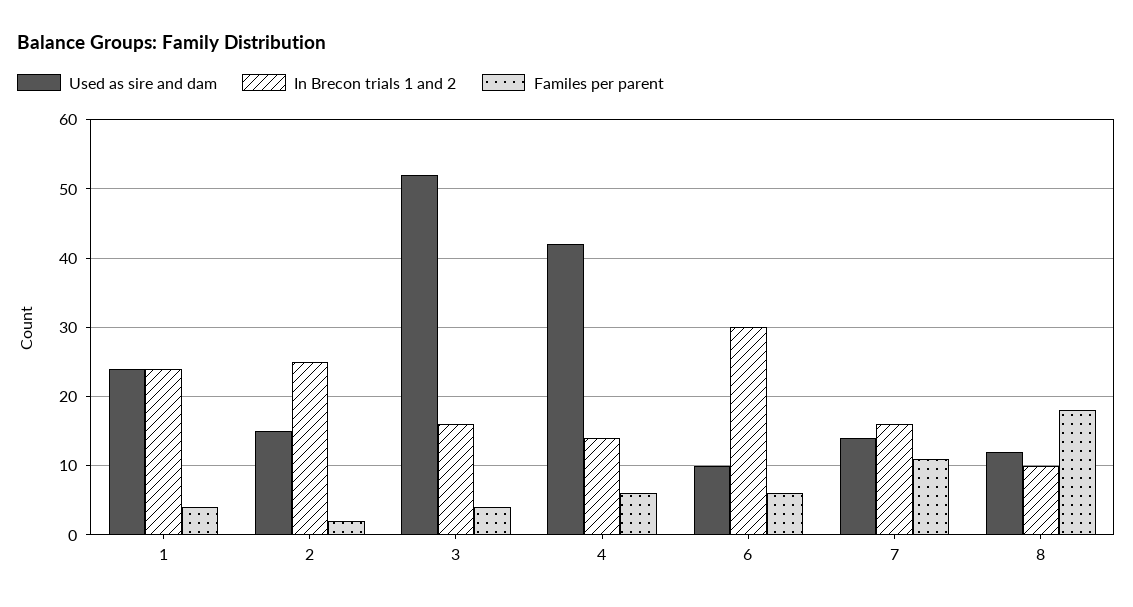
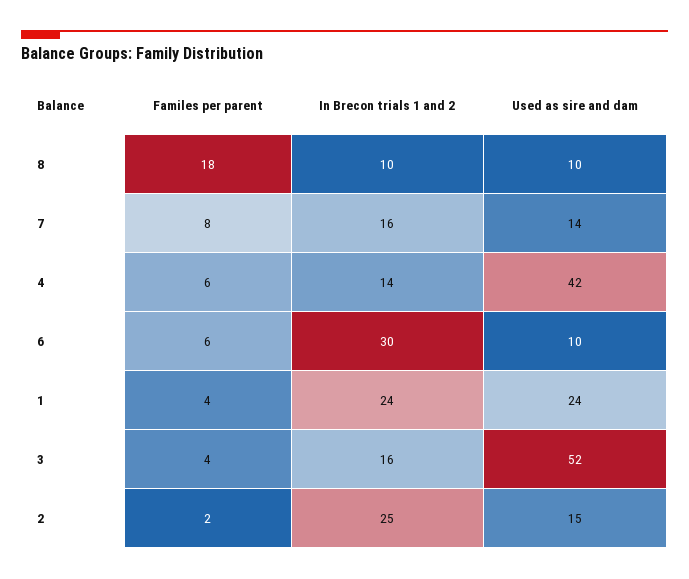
  {
    "Used as sire and dam": {
      "1": 24,
      "2": 15,
      "3": 52,
      "4": 42,
      "6": 10,
      "7": 14,
-     "8": 12
+     "8": 10
    },
    "In Brecon trials 1 and 2": {
      "1": 24,
      "2": 25,
      "3": 16,
      "4": 14,
      "6": 30,
      "7": 16,
      "8": 10
    },
    "Familes per parent": {
      "1": 4,
      "2": 2,
      "3": 4,
      "4": 6,
      "6": 6,
-     "7": 11,
+     "7": 8,
      "8": 18
    }
  }

